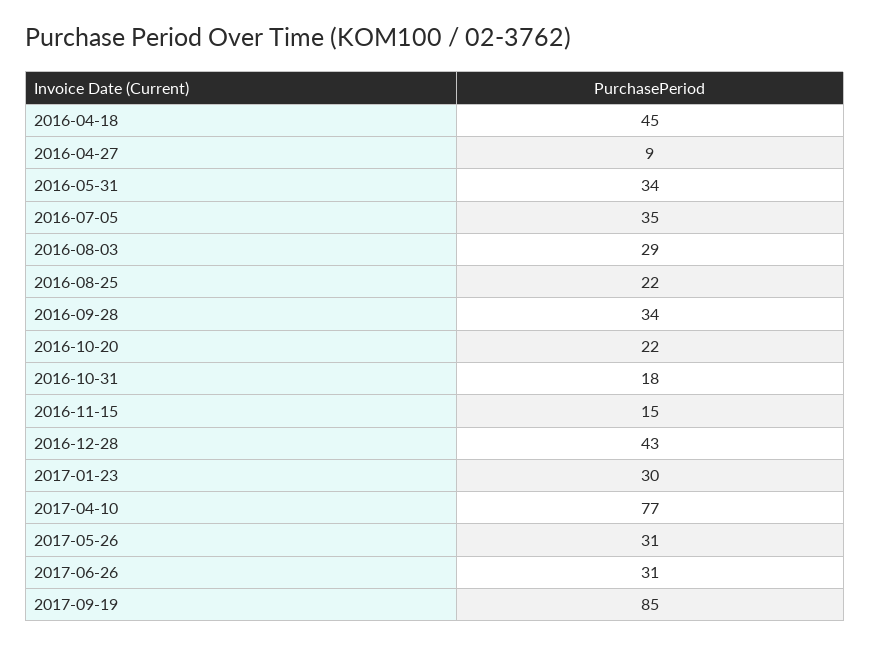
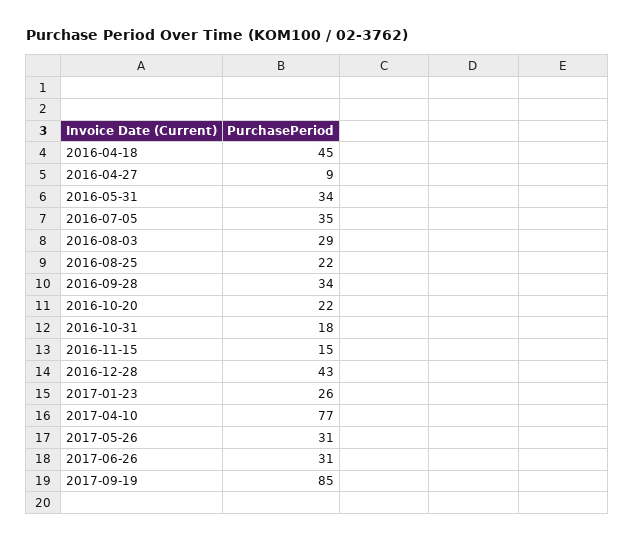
  {
    "2016-04-18": 45,
    "2016-04-27": 9,
    "2016-05-31": 34,
    "2016-07-05": 35,
    "2016-08-03": 29,
    "2016-08-25": 22,
    "2016-09-28": 34,
    "2016-10-20": 22,
    "2016-10-31": 18,
    "2016-11-15": 15,
    "2016-12-28": 43,
-   "2017-01-23": 30,
+   "2017-01-23": 26,
    "2017-04-10": 77,
    "2017-05-26": 31,
    "2017-06-26": 31,
    "2017-09-19": 85
  }

